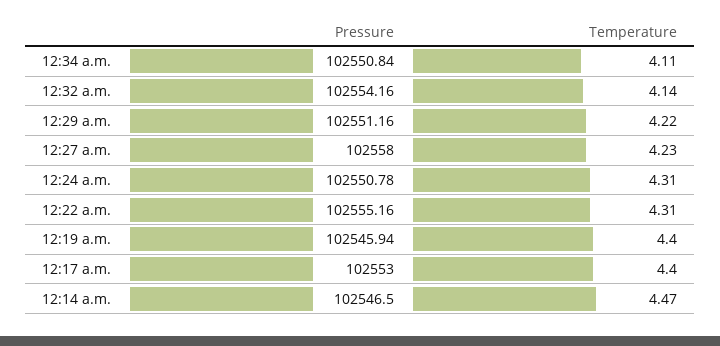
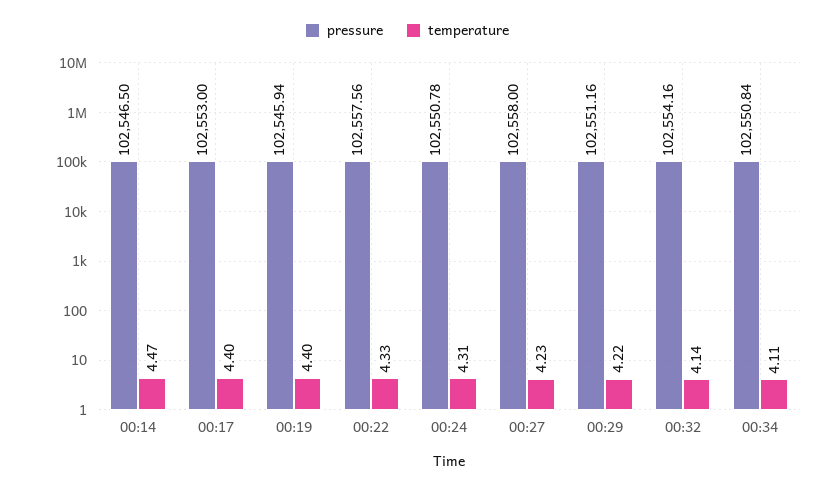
  {
    "Pressure": {
      "12:34 a.m.": 102550.84,
      "12:32 a.m.": 102554.16,
      "12:29 a.m.": 102551.16,
      "12:27 a.m.": 102558,
      "12:24 a.m.": 102550.78,
-     "12:22 a.m.": 102555.16,
+     "12:22 a.m.": 102557.56,
      "12:19 a.m.": 102545.94,
      "12:17 a.m.": 102553,
      "12:14 a.m.": 102546.5
    },
    "Temperature": {
      "12:34 a.m.": 4.11,
      "12:32 a.m.": 4.14,
      "12:29 a.m.": 4.22,
      "12:27 a.m.": 4.23,
      "12:24 a.m.": 4.31,
-     "12:22 a.m.": 4.31,
+     "12:22 a.m.": 4.33,
      "12:19 a.m.": 4.4,
      "12:17 a.m.": 4.4,
      "12:14 a.m.": 4.47
    }
  }

